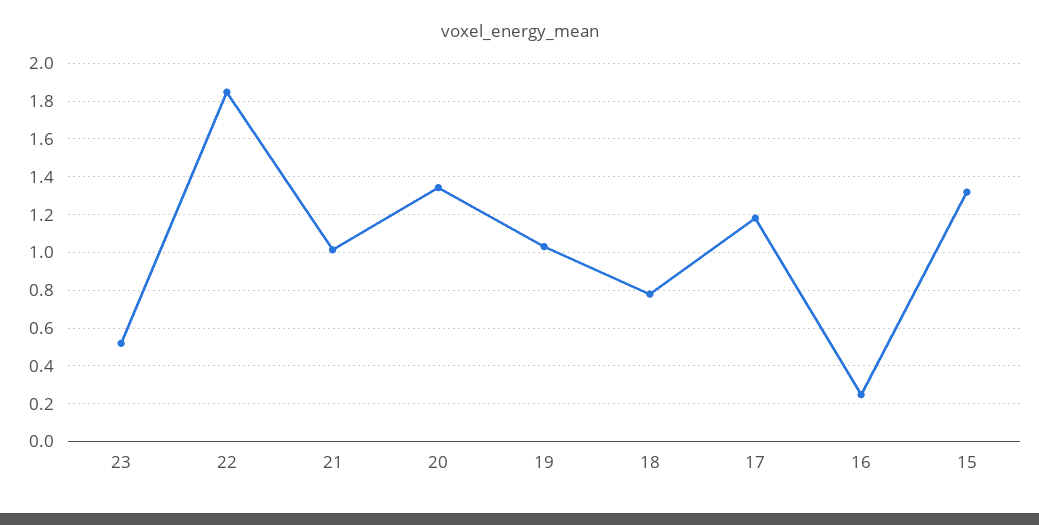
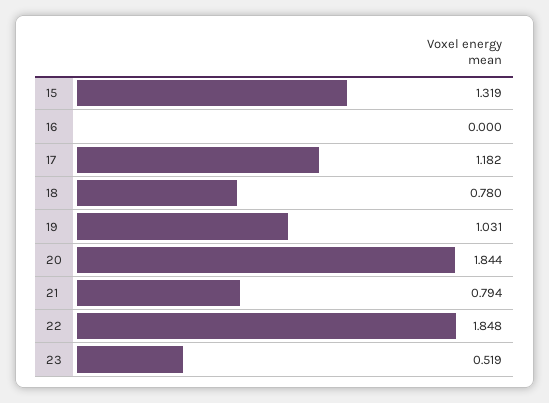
  {
    "23": 0.519,
    "22": 1.848,
-   "21": 1,
+   "21": 0.794,
-   "20": 1.35,
+   "20": 1.844,
    "19": 1.031,
    "18": 0.78,
    "17": 1.182,
-   "16": 0.25,
+   "16": 0,
    "15": 1.319
  }

